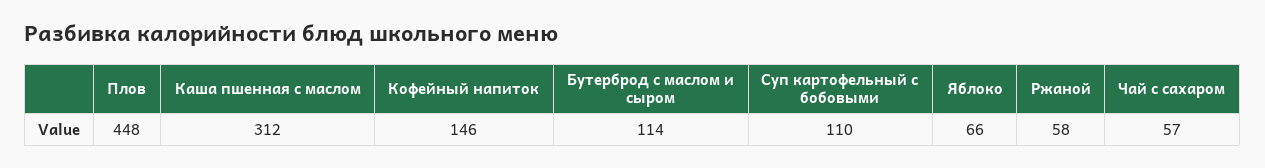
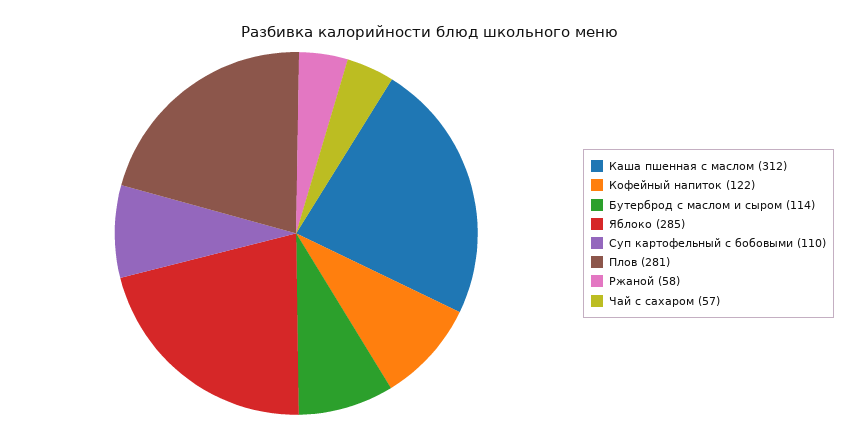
  {
-   "Плов": 448,
+   "Плов": 281,
    "Каша пшенная с маслом": 312,
-   "Кофейный напиток": 146,
+   "Кофейный напиток": 122,
    "Бутерброд с маслом и сыром": 114,
    "Суп картофельный с бобовыми": 110,
-   "Яблоко": 66,
+   "Яблоко": 285,
    "Ржаной": 58,
    "Чай с сахаром": 57
  }

